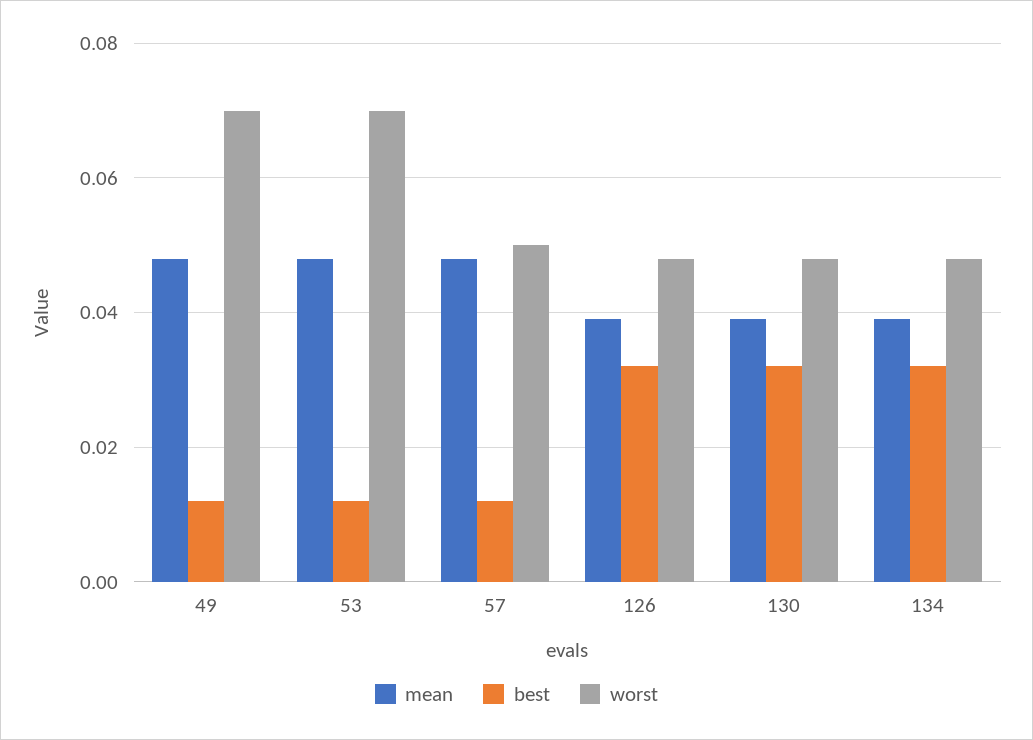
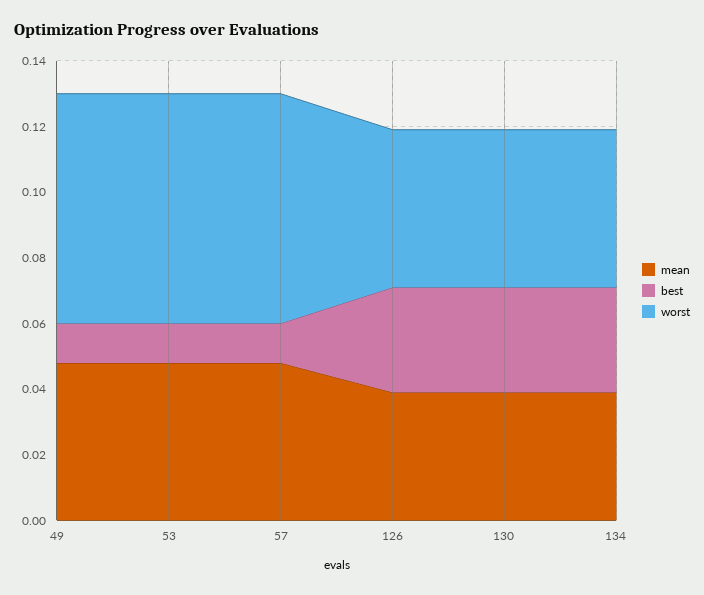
  {
    "mean": {
      "49": 0.05,
      "53": 0.05,
      "57": 0.05,
      "126": 0.04,
      "130": 0.04,
      "134": 0.04
    },
    "best": {
      "49": 0.01,
      "53": 0.01,
      "57": 0.01,
      "126": 0.03,
      "130": 0.03,
      "134": 0.03
    },
    "worst": {
      "49": 0.07,
      "53": 0.07,
-     "57": 0.05,
+     "57": 0.07,
      "126": 0.05,
      "130": 0.05,
      "134": 0.05
    }
  }

